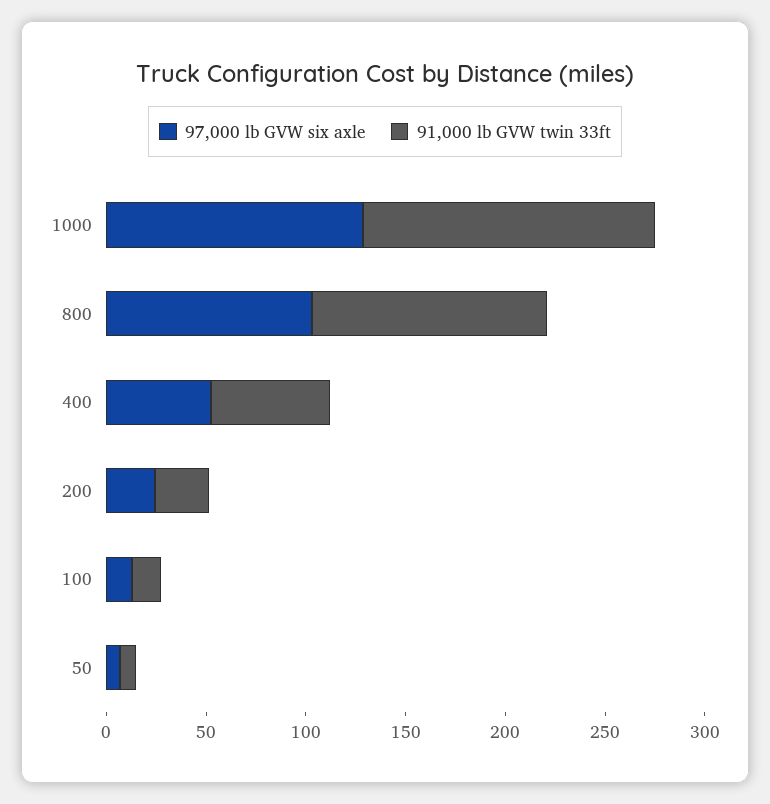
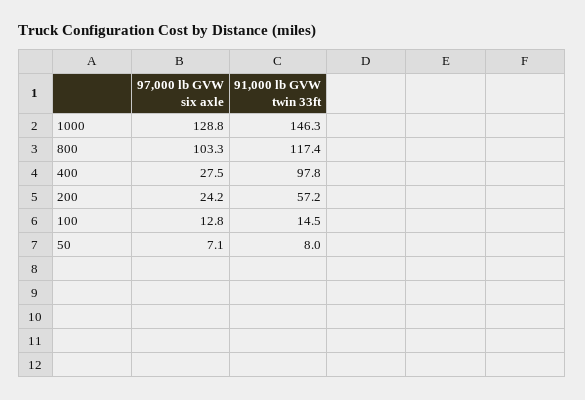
  {
    "97,000 lb GVW six axle": {
      "1000": 128.8,
      "800": 103.3,
-     "400": 50,
+     "400": 27.5,
      "200": 24.2,
      "100": 12.8,
      "50": 7.1
    },
    "91,000 lb GVW twin 33ft": {
      "1000": 146.3,
      "800": 117.4,
-     "400": 60,
+     "400": 97.8,
-     "200": 30,
+     "200": 57.2,
      "100": 14.5,
      "50": 8
    }
  }

